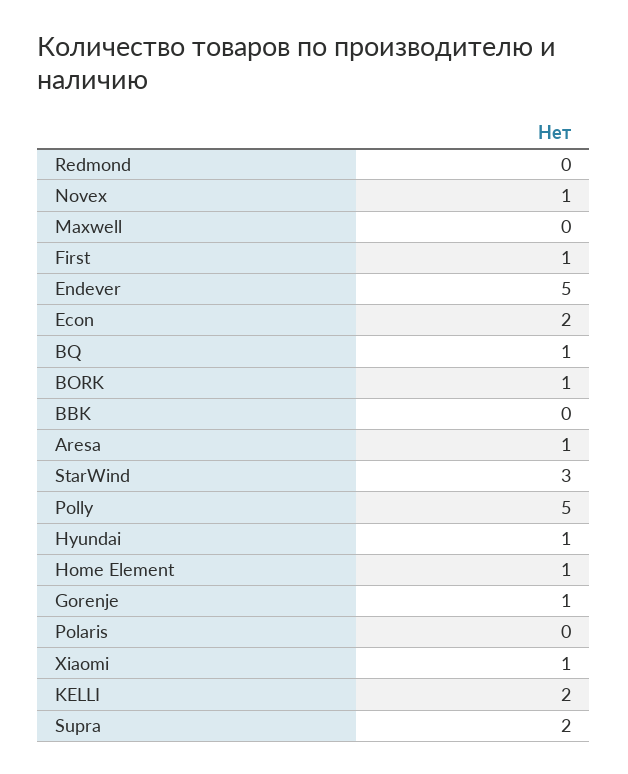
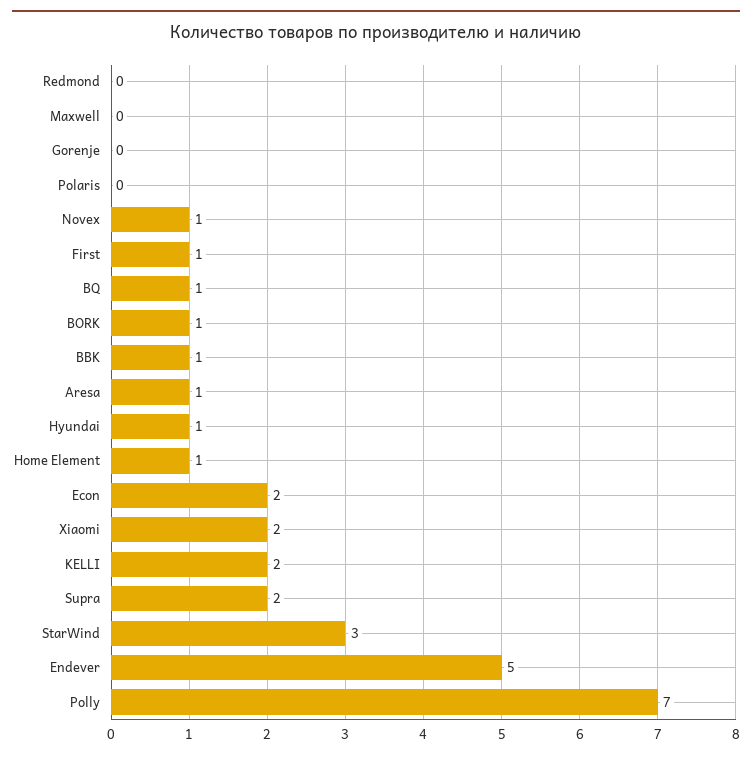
  {
    "Redmond": 0,
    "Novex": 1,
    "Maxwell": 0,
    "First": 1,
    "Endever": 5,
    "Econ": 2,
    "BQ": 1,
    "BORK": 1,
-   "BBK": 0,
+   "BBK": 1,
    "Aresa": 1,
    "StarWind": 3,
-   "Polly": 5,
+   "Polly": 7,
    "Hyundai": 1,
    "Home Element": 1,
-   "Gorenje": 1,
+   "Gorenje": 0,
    "Polaris": 0,
-   "Xiaomi": 1,
+   "Xiaomi": 2,
    "KELLI": 2,
    "Supra": 2
  }

